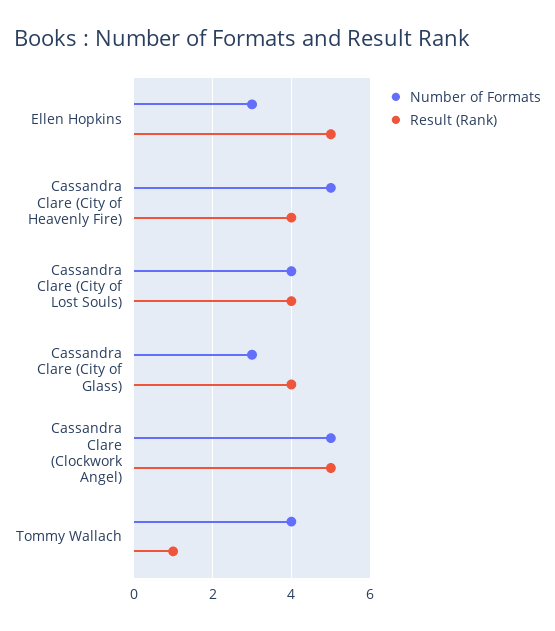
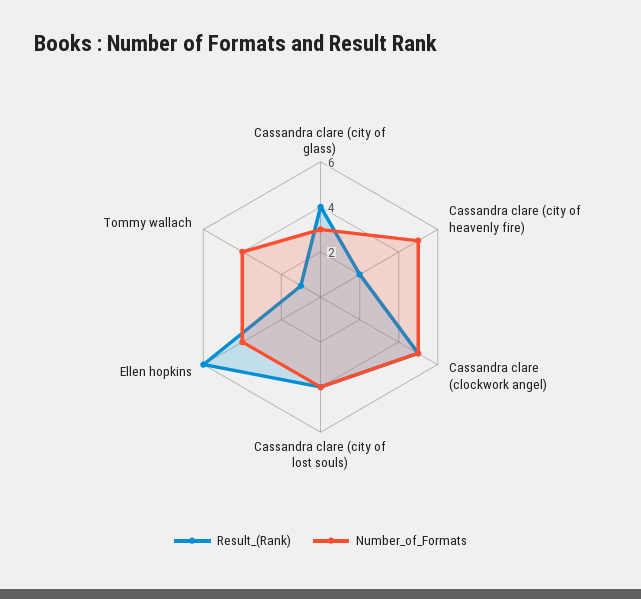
  {
    "Number of Formats": {
-     "Ellen Hopkins": 3,
+     "Ellen Hopkins": 4,
      "Cassandra Clare (City of Heavenly Fire)": 5,
      "Cassandra Clare (City of Lost Souls)": 4,
      "Cassandra Clare (City of Glass)": 3,
      "Cassandra Clare (Clockwork Angel)": 5,
      "Tommy Wallach": 4
    },
    "Result (Rank)": {
-     "Ellen Hopkins": 5,
+     "Ellen Hopkins": 6,
-     "Cassandra Clare (City of Heavenly Fire)": 4,
+     "Cassandra Clare (City of Heavenly Fire)": 2,
      "Cassandra Clare (City of Lost Souls)": 4,
      "Cassandra Clare (City of Glass)": 4,
      "Cassandra Clare (Clockwork Angel)": 5,
      "Tommy Wallach": 1
    }
  }

